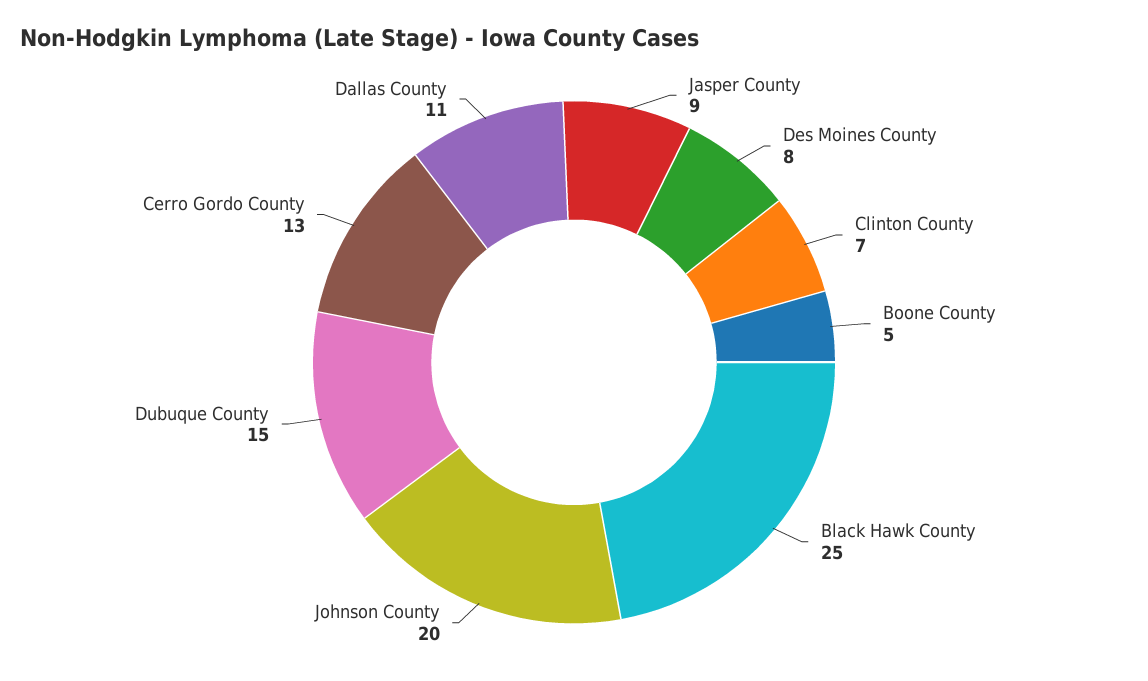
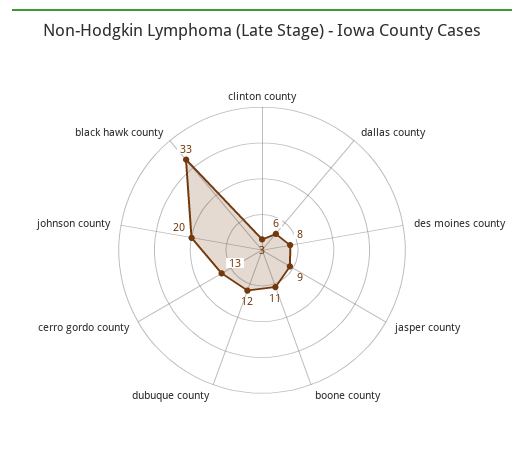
  {
    "Jasper County": 9,
    "Des Moines County": 8,
-   "Clinton County": 7,
+   "Clinton County": 3,
-   "Boone County": 5,
+   "Boone County": 11,
-   "Black Hawk County": 25,
+   "Black Hawk County": 33,
    "Johnson County": 20,
-   "Dubuque County": 15,
+   "Dubuque County": 12,
    "Cerro Gordo County": 13,
-   "Dallas County": 11
+   "Dallas County": 6
  }

